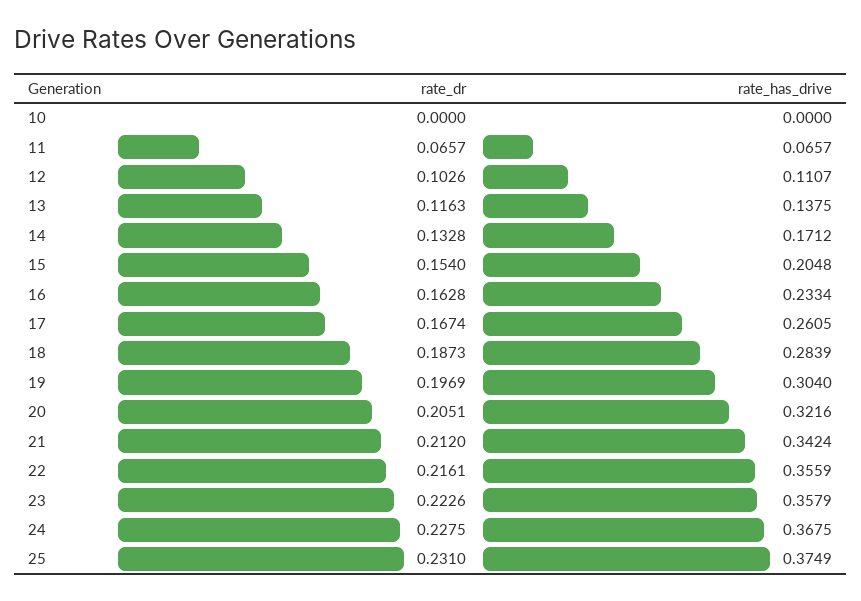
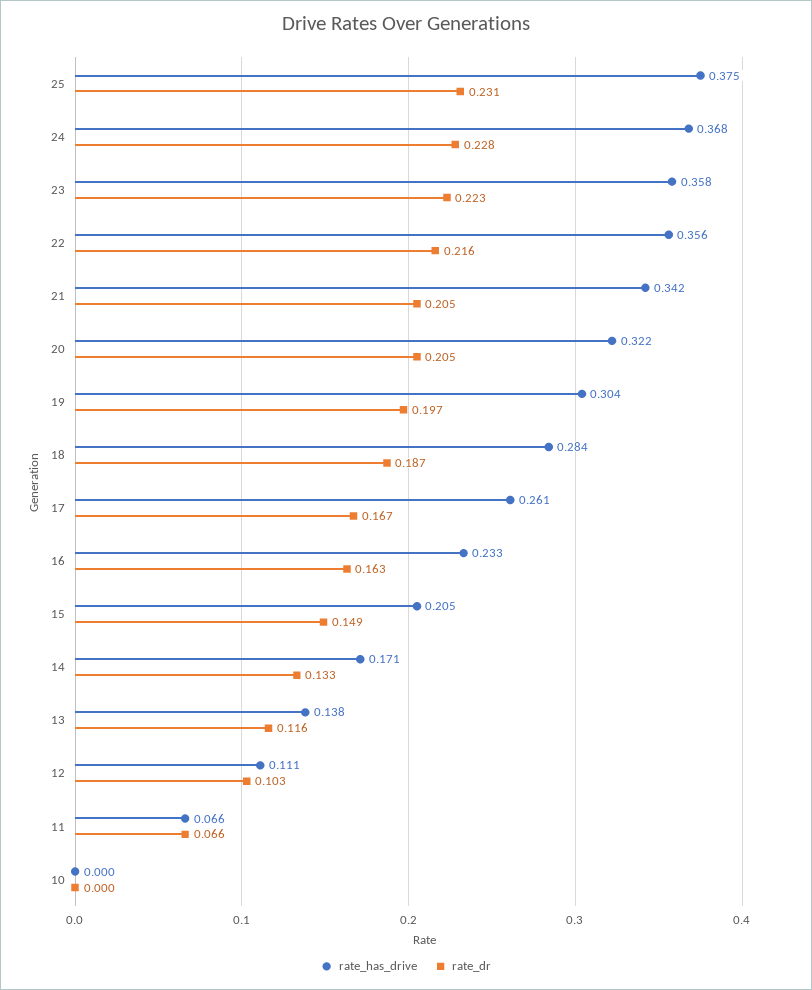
  {
    "rate_dr": {
      "10": 0,
      "11": 0.0657,
      "12": 0.1026,
      "13": 0.1163,
      "14": 0.1328,
-     "15": 0.154,
+     "15": 0.149,
      "16": 0.1628,
      "17": 0.1674,
      "18": 0.1873,
      "19": 0.1969,
      "20": 0.2051,
-     "21": 0.212,
+     "21": 0.205,
      "22": 0.2161,
      "23": 0.2226,
      "24": 0.2275,
      "25": 0.231
    },
    "rate_has_drive": {
      "10": 0,
      "11": 0.0657,
      "12": 0.1107,
      "13": 0.1375,
      "14": 0.1712,
      "15": 0.2048,
      "16": 0.2334,
      "17": 0.2605,
      "18": 0.2839,
      "19": 0.304,
      "20": 0.3216,
      "21": 0.3424,
      "22": 0.3559,
      "23": 0.3579,
      "24": 0.3675,
      "25": 0.3749
    }
  }

